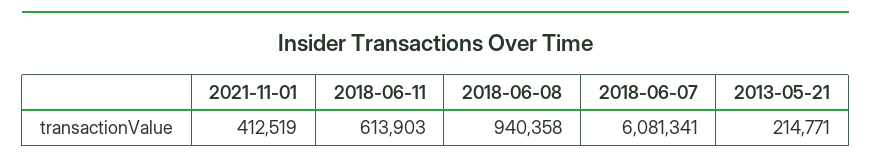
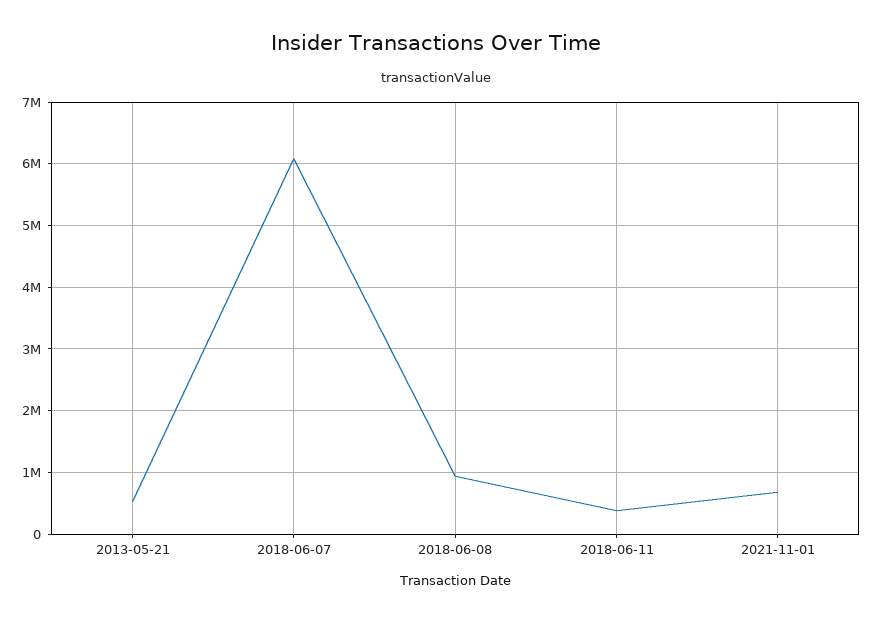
  {
-   "2021-11-01": 412519,
+   "2021-11-01": 700000,
-   "2018-06-11": 613903,
+   "2018-06-11": 400000,
    "2018-06-08": 940358,
    "2018-06-07": 6081341,
-   "2013-05-21": 214771
+   "2013-05-21": 500000
  }

